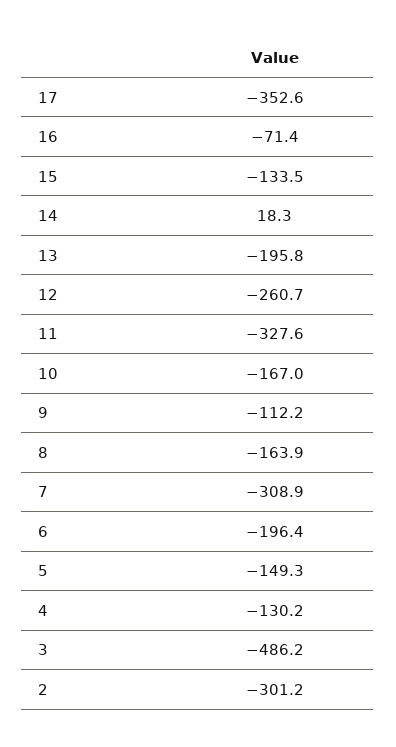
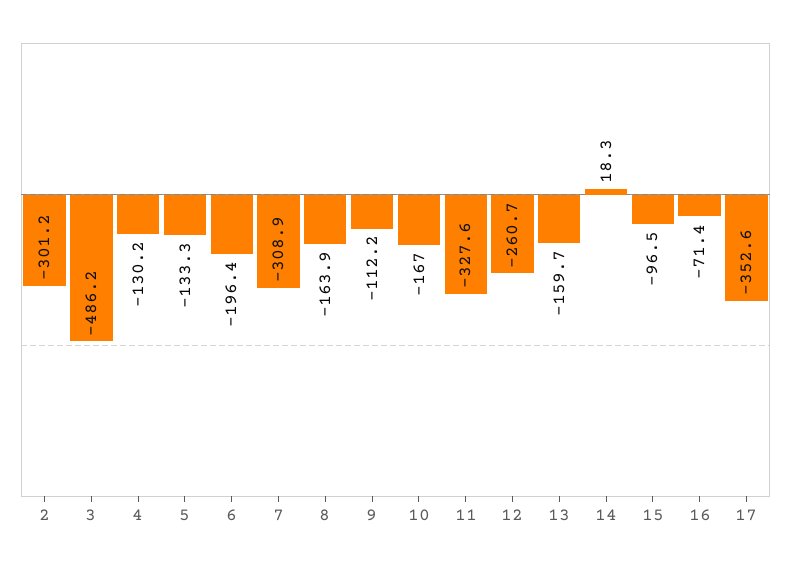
  {
    "17": -352.6,
    "16": -71.4,
-   "15": -133.5,
+   "15": -96.5,
    "14": 18.3,
-   "13": -195.8,
+   "13": -159.7,
    "12": -260.7,
    "11": -327.6,
    "10": -167,
    "9": -112.2,
    "8": -163.9,
    "7": -308.9,
    "6": -196.4,
-   "5": -149.3,
+   "5": -133.3,
    "4": -130.2,
    "3": -486.2,
    "2": -301.2
  }

